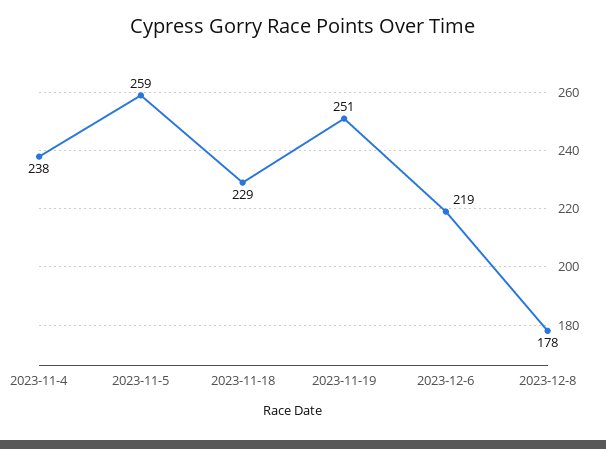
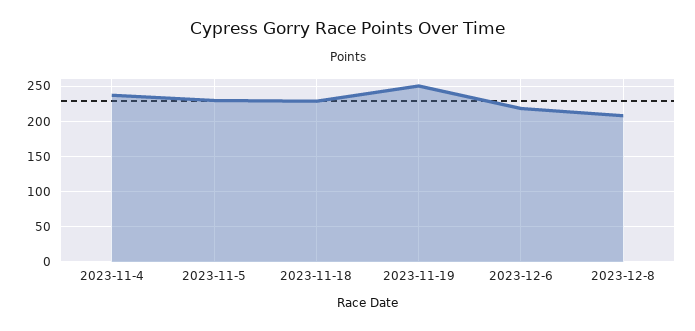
  {
    "2023-11-4": 238,
-   "2023-11-5": 259,
+   "2023-11-5": 230,
    "2023-11-18": 229,
    "2023-11-19": 251,
    "2023-12-6": 219,
-   "2023-12-8": 178
+   "2023-12-8": 210
  }

